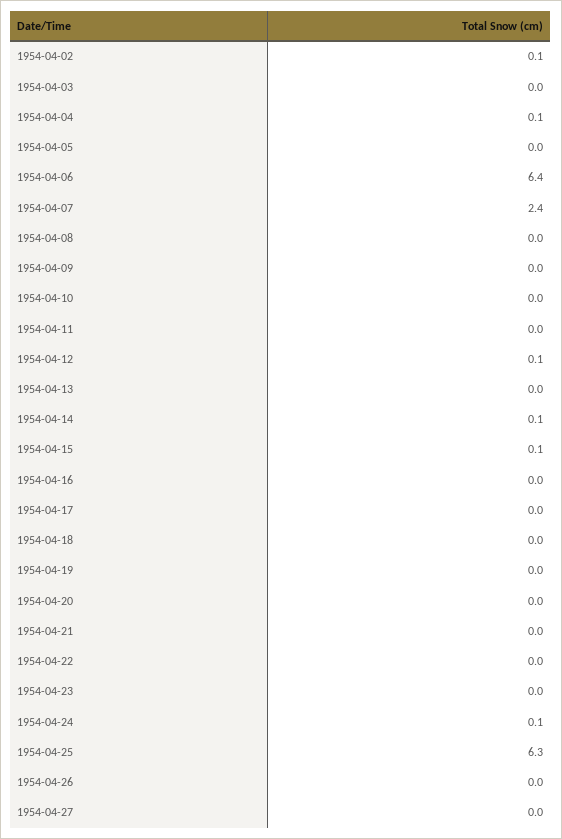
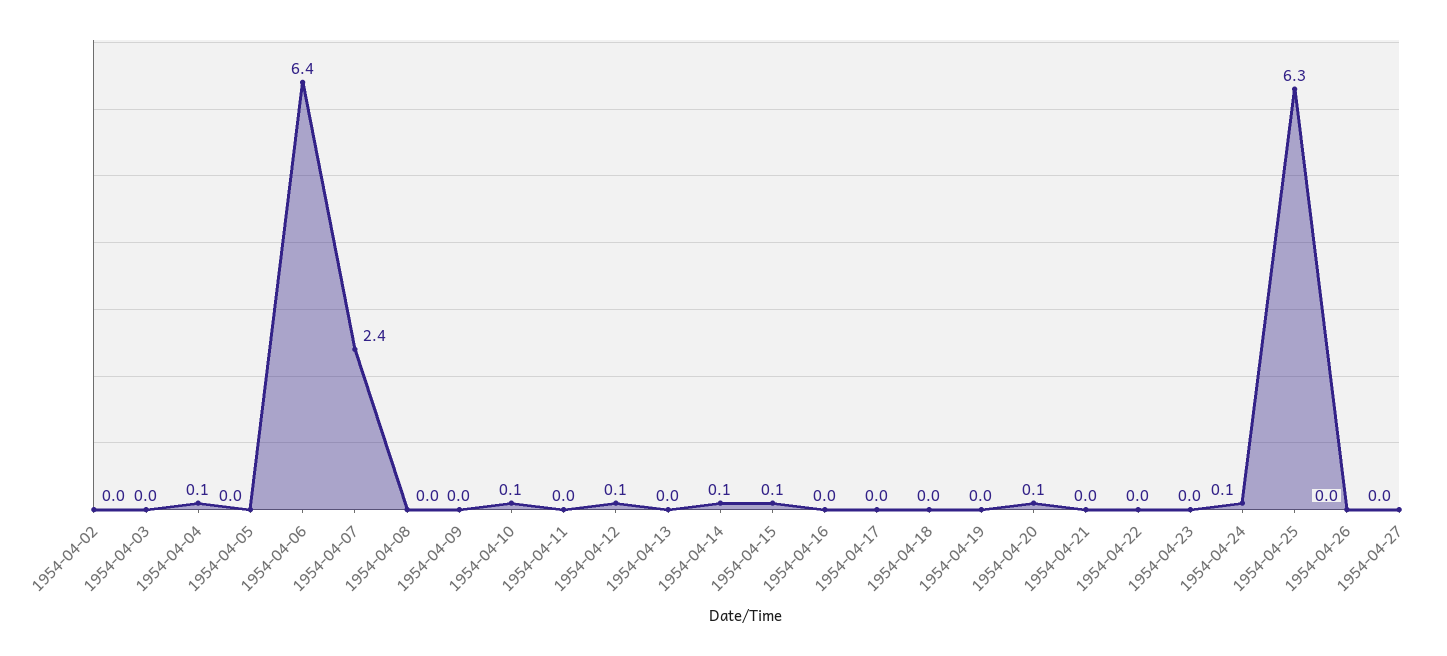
  {
-   "1954-04-02": 0.1,
+   "1954-04-02": 0,
    "1954-04-03": 0,
    "1954-04-04": 0.1,
    "1954-04-05": 0,
    "1954-04-06": 6.4,
    "1954-04-07": 2.4,
    "1954-04-08": 0,
    "1954-04-09": 0,
-   "1954-04-10": 0,
+   "1954-04-10": 0.1,
    "1954-04-11": 0,
    "1954-04-12": 0.1,
    "1954-04-13": 0,
    "1954-04-14": 0.1,
    "1954-04-15": 0.1,
    "1954-04-16": 0,
    "1954-04-17": 0,
    "1954-04-18": 0,
    "1954-04-19": 0,
-   "1954-04-20": 0,
+   "1954-04-20": 0.1,
    "1954-04-21": 0,
    "1954-04-22": 0,
    "1954-04-23": 0,
    "1954-04-24": 0.1,
    "1954-04-25": 6.3,
    "1954-04-26": 0,
    "1954-04-27": 0
  }

